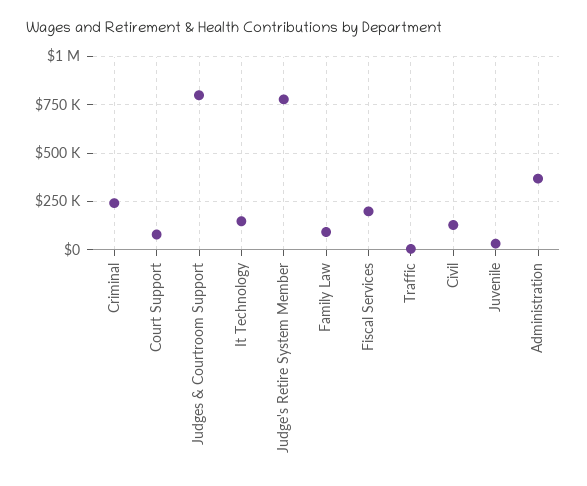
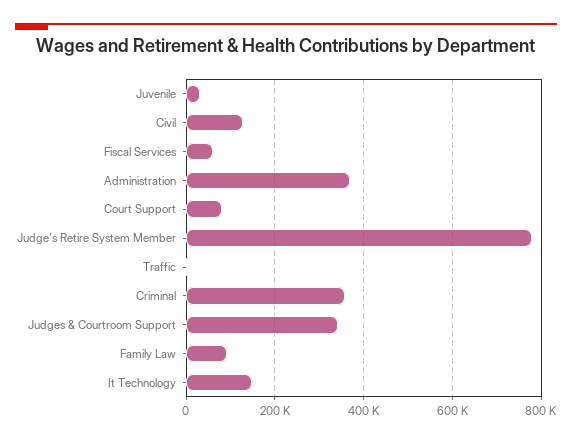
  {
-   "Criminal": 250000,
+   "Criminal": 360000,
    "Court Support": 80000,
-   "Judges & Courtroom Support": 800000,
+   "Judges & Courtroom Support": 340000,
    "It Technology": 140000,
    "Judge's Retire System Member": 780000,
    "Family Law": 100000,
-   "Fiscal Services": 200000,
+   "Fiscal Services": 60000,
    "Traffic": 0,
    "Civil": 120000,
    "Juvenile": 40000,
    "Administration": 360000
  }

